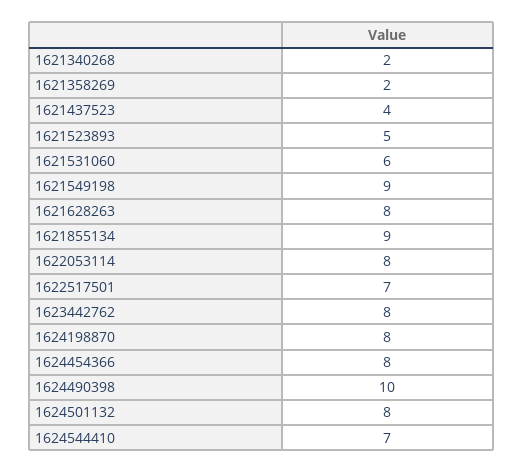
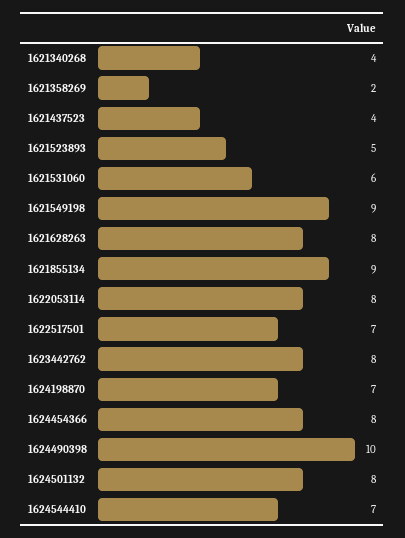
  {
-   "1621340268": 2,
+   "1621340268": 4,
    "1621358269": 2,
    "1621437523": 4,
    "1621523893": 5,
    "1621531060": 6,
    "1621549198": 9,
    "1621628263": 8,
    "1621855134": 9,
    "1622053114": 8,
    "1622517501": 7,
    "1623442762": 8,
-   "1624198870": 8,
+   "1624198870": 7,
    "1624454366": 8,
    "1624490398": 10,
    "1624501132": 8,
    "1624544410": 7
  }

